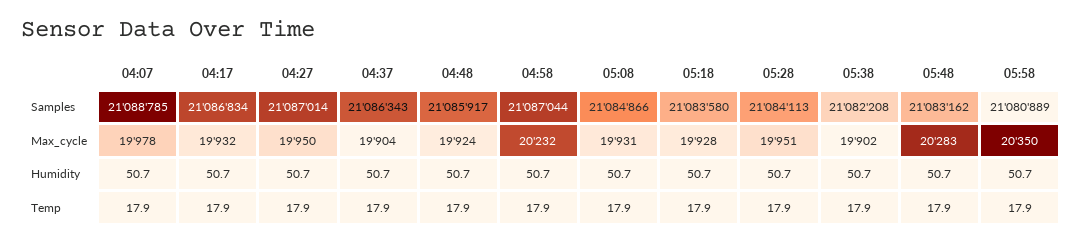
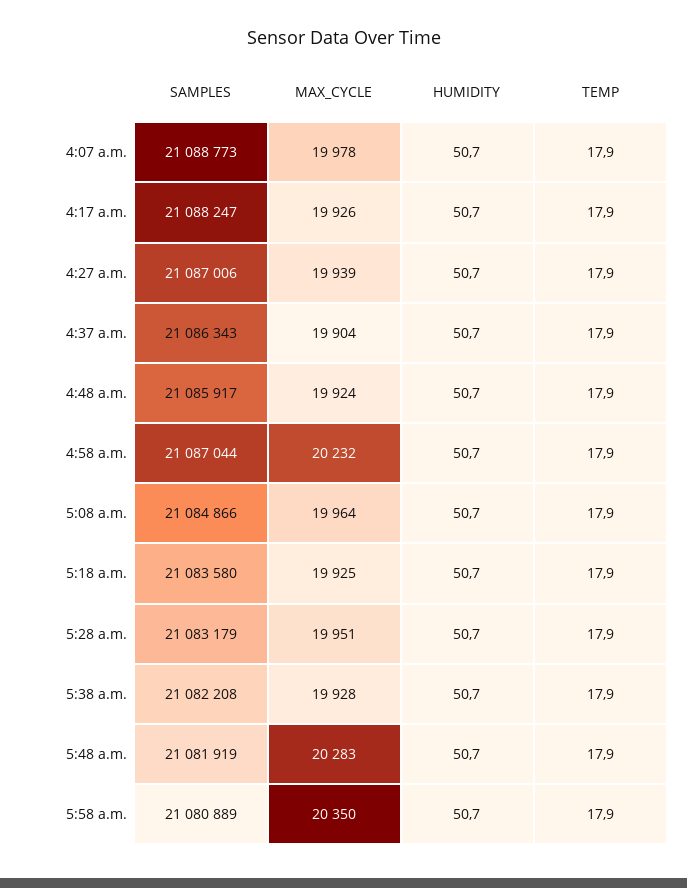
  {
    "04:07": {
-     "Samples": 21088785,
+     "Samples": 21088773,
      "Max_cycle": 19978,
      "Humidity": 50.7,
      "Temp": 17.9
    },
    "04:17": {
-     "Samples": 21086834,
+     "Samples": 21088247,
-     "Max_cycle": 19932,
+     "Max_cycle": 19926,
      "Humidity": 50.7,
      "Temp": 17.9
    },
    "04:27": {
-     "Samples": 21087014,
+     "Samples": 21087006,
-     "Max_cycle": 19950,
+     "Max_cycle": 19939,
      "Humidity": 50.7,
      "Temp": 17.9
    },
    "04:37": {
      "Samples": 21086343,
      "Max_cycle": 19904,
      "Humidity": 50.7,
      "Temp": 17.9
    },
    "04:48": {
      "Samples": 21085917,
      "Max_cycle": 19924,
      "Humidity": 50.7,
      "Temp": 17.9
    },
    "04:58": {
      "Samples": 21087044,
      "Max_cycle": 20232,
      "Humidity": 50.7,
      "Temp": 17.9
    },
    "05:08": {
      "Samples": 21084866,
-     "Max_cycle": 19931,
+     "Max_cycle": 19964,
      "Humidity": 50.7,
      "Temp": 17.9
    },
    "05:18": {
      "Samples": 21083580,
-     "Max_cycle": 19928,
+     "Max_cycle": 19925,
      "Humidity": 50.7,
      "Temp": 17.9
    },
    "05:28": {
-     "Samples": 21084113,
+     "Samples": 21083179,
      "Max_cycle": 19951,
      "Humidity": 50.7,
      "Temp": 17.9
    },
    "05:38": {
      "Samples": 21082208,
-     "Max_cycle": 19902,
+     "Max_cycle": 19928,
      "Humidity": 50.7,
      "Temp": 17.9
    },
    "05:48": {
-     "Samples": 21083162,
+     "Samples": 21081919,
      "Max_cycle": 20283,
      "Humidity": 50.7,
      "Temp": 17.9
    },
    "05:58": {
      "Samples": 21080889,
      "Max_cycle": 20350,
      "Humidity": 50.7,
      "Temp": 17.9
    }
  }

